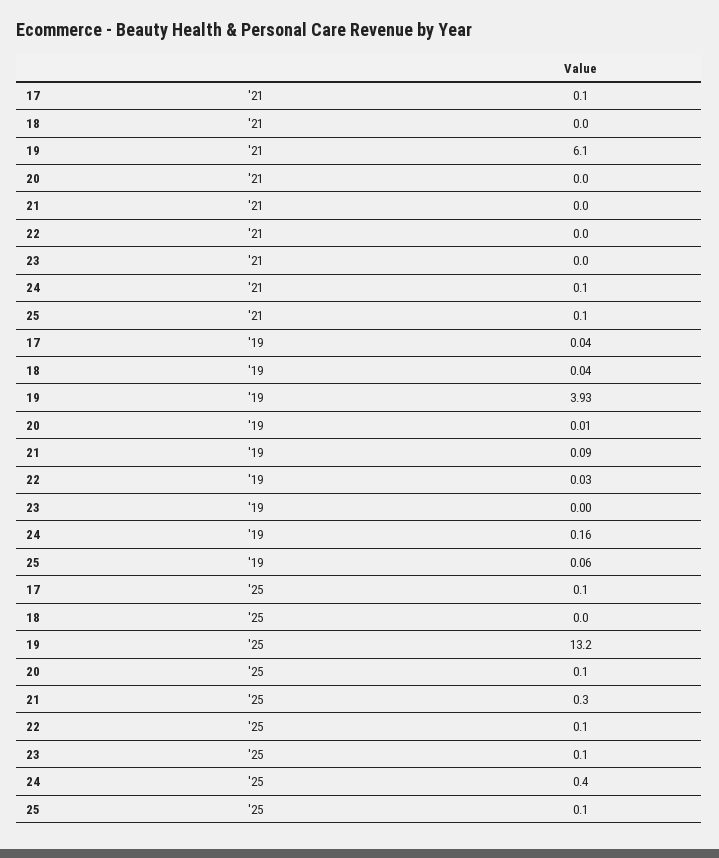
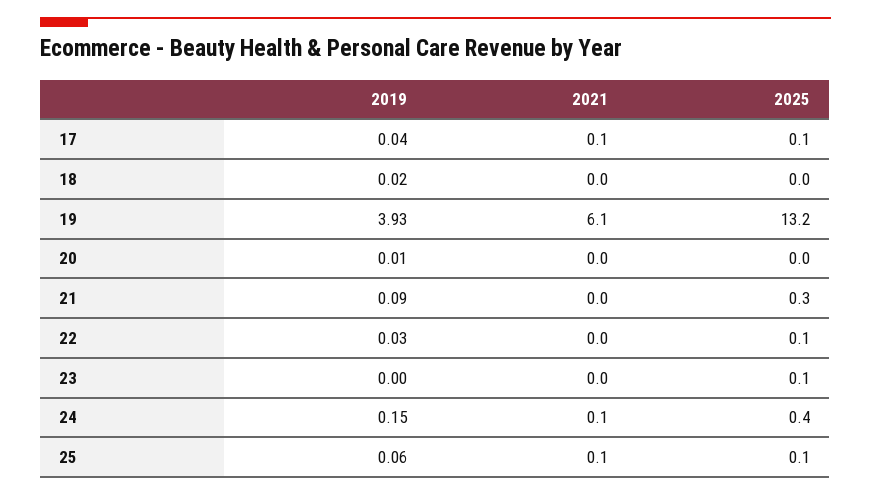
  {
    "17": {
      "'21": 0.1,
      "'19": 0.04,
      "'25": 0.1
    },
    "18": {
      "'21": 0,
-     "'19": 0.04,
+     "'19": 0.02,
      "'25": 0
    },
    "19": {
      "'21": 6.1,
      "'19": 3.93,
      "'25": 13.2
    },
    "20": {
      "'21": 0,
      "'19": 0.01,
-     "'25": 0.1
+     "'25": 0
    },
    "21": {
      "'21": 0,
      "'19": 0.09,
      "'25": 0.3
    },
    "22": {
      "'21": 0,
      "'19": 0.03,
      "'25": 0.1
    },
    "23": {
      "'21": 0,
      "'19": 0,
      "'25": 0.1
    },
    "24": {
      "'21": 0.1,
-     "'19": 0.16,
+     "'19": 0.15,
      "'25": 0.4
    },
    "25": {
      "'21": 0.1,
      "'19": 0.06,
      "'25": 0.1
    }
  }

